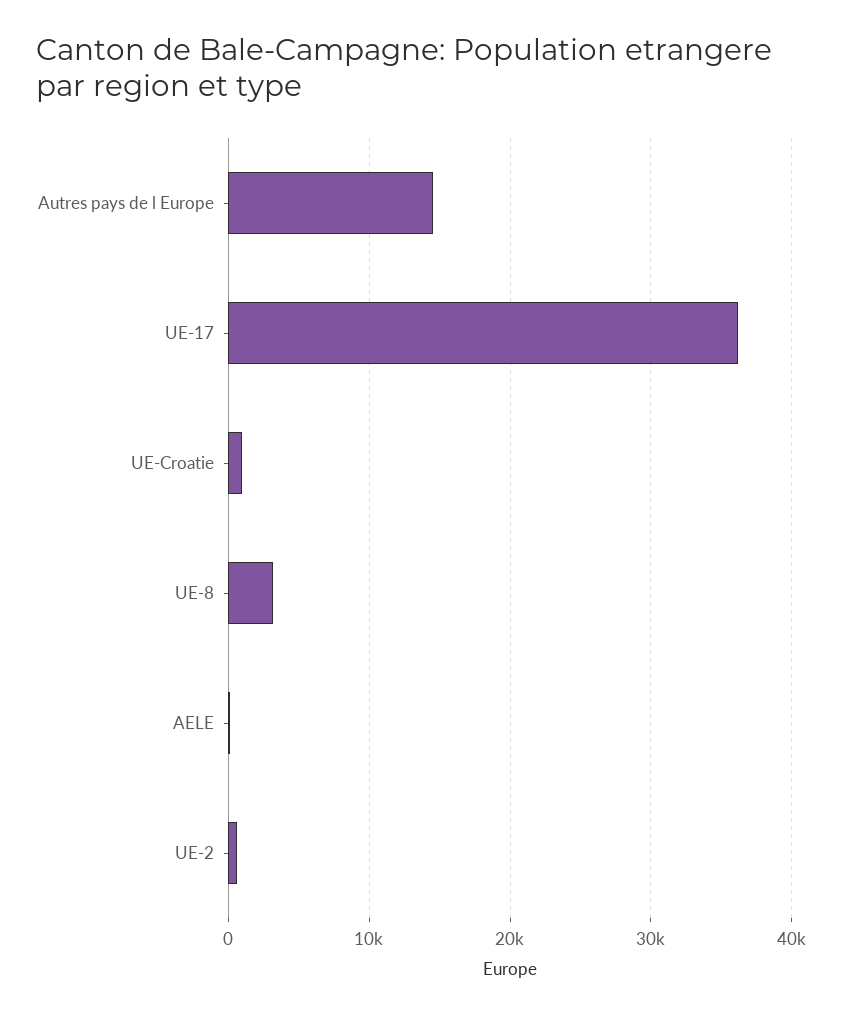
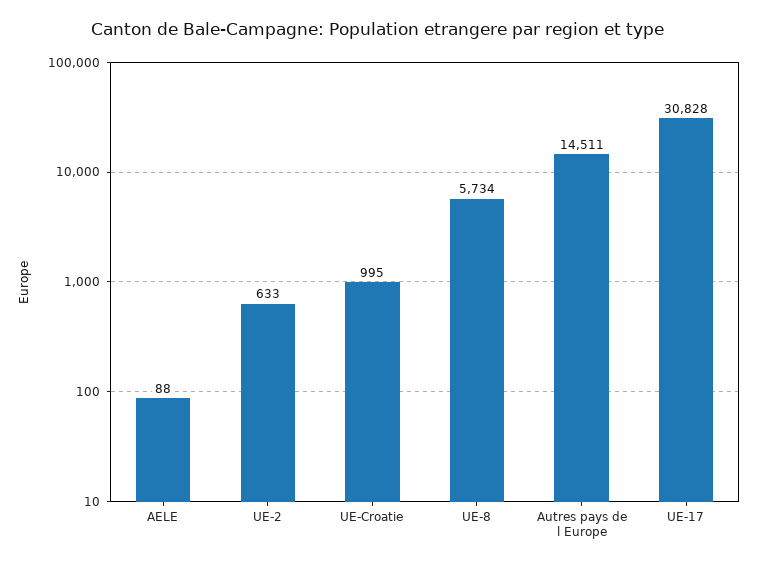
  {
    "Autres pays de l Europe": 14511,
-   "UE-17": 36000,
+   "UE-17": 30828,
    "UE-Croatie": 995,
-   "UE-8": 3000,
+   "UE-8": 5734,
    "AELE": 88,
    "UE-2": 633
  }

